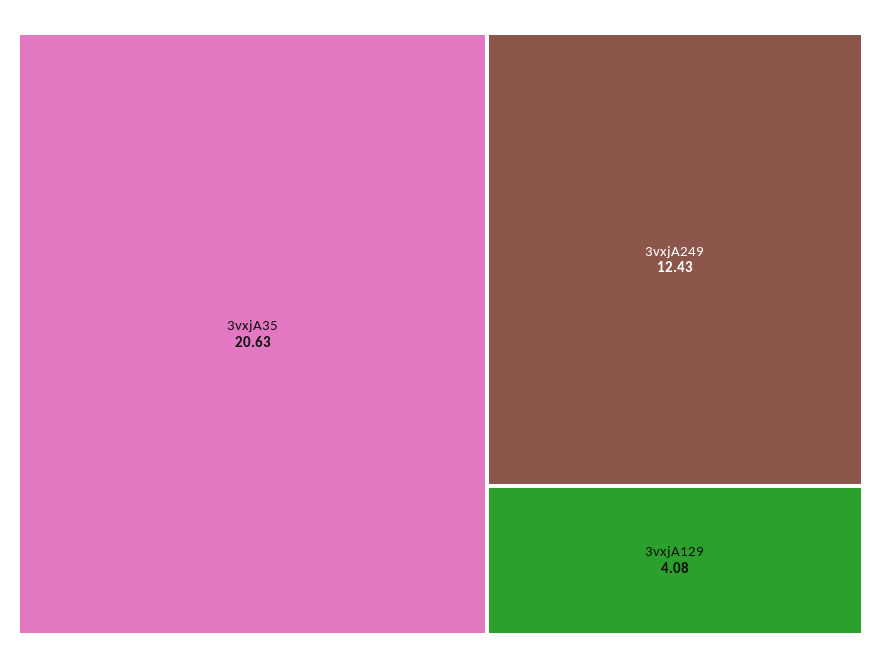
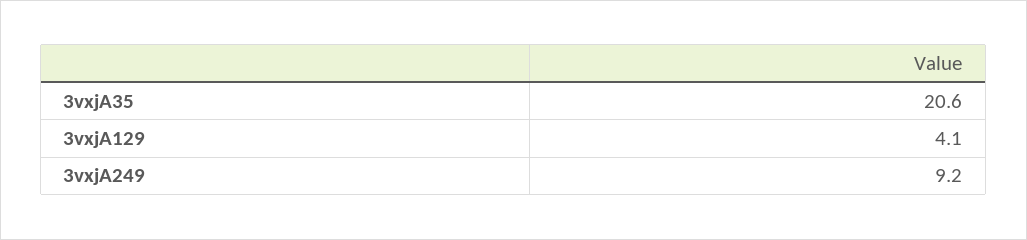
  {
    "3vxjA35": 20.63,
-   "3vxjA249": 12.43,
+   "3vxjA249": 9.2,
    "3vxjA129": 4.08
  }

